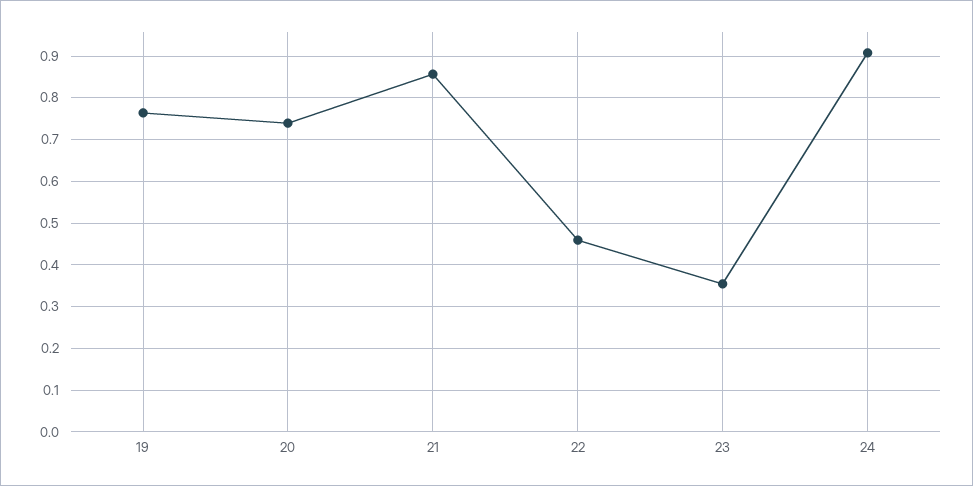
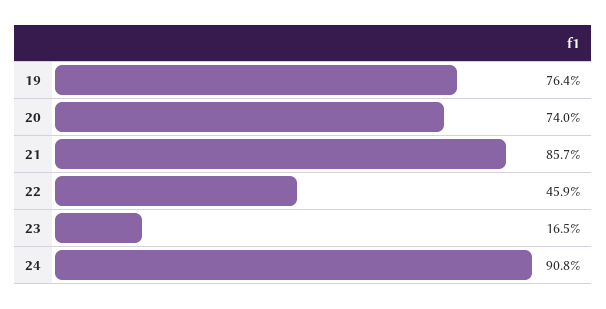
  {
    "19": 0.764,
    "20": 0.74,
    "21": 0.857,
    "22": 0.459,
-   "23": 0.36,
+   "23": 0.165,
    "24": 0.908
  }

